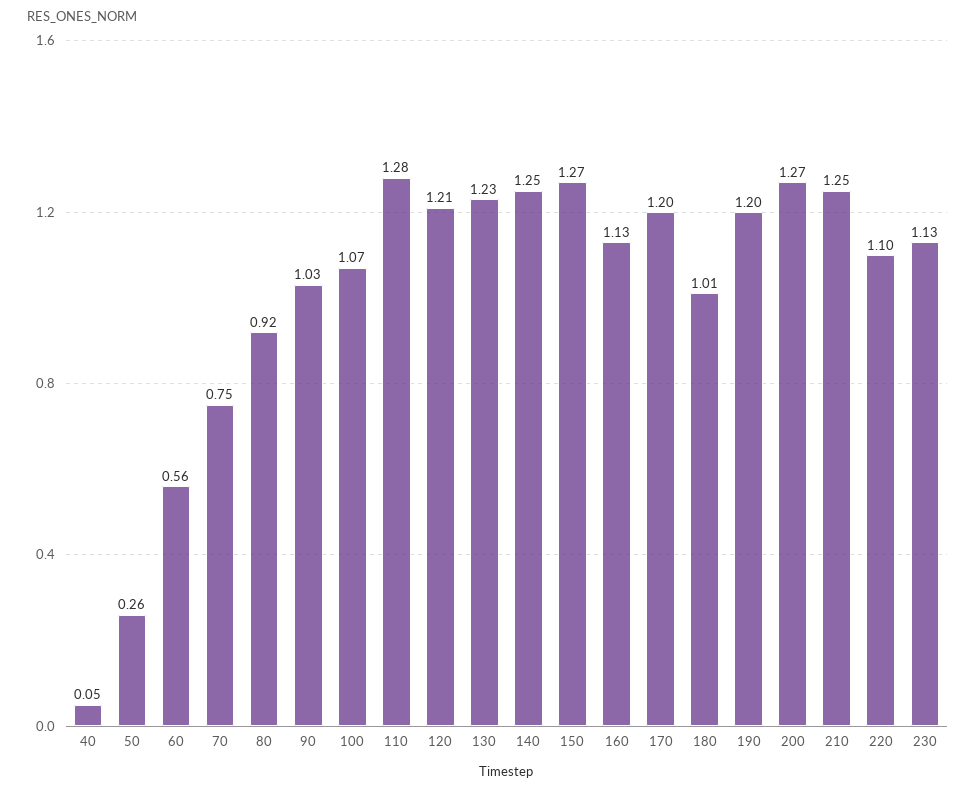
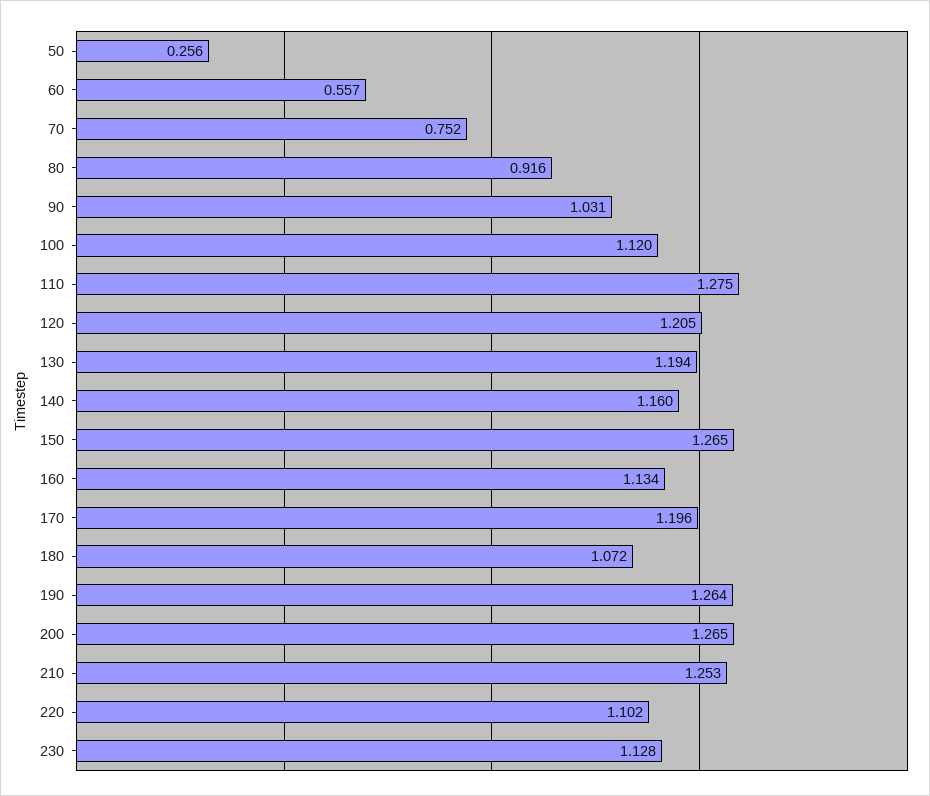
  {
-   "40": 0.05,
    "50": 0.256,
    "60": 0.557,
    "70": 0.752,
    "80": 0.916,
    "90": 1.031,
-   "100": 1.07,
+   "100": 1.12,
    "110": 1.275,
    "120": 1.205,
-   "130": 1.23,
+   "130": 1.194,
-   "140": 1.25,
+   "140": 1.16,
    "150": 1.265,
    "160": 1.134,
    "170": 1.196,
-   "180": 1.01,
+   "180": 1.072,
-   "190": 1.2,
+   "190": 1.264,
    "200": 1.265,
    "210": 1.253,
    "220": 1.102,
    "230": 1.128
  }

